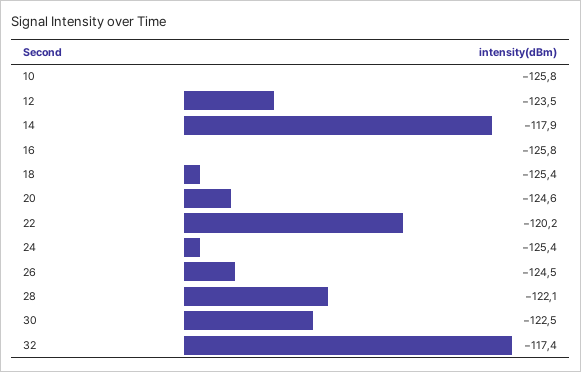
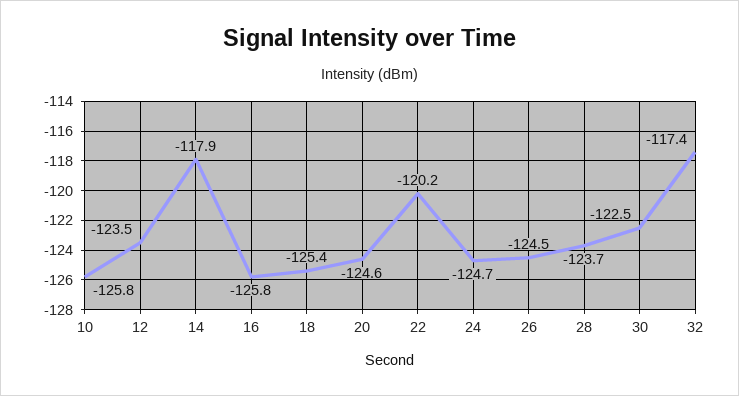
  {
    "10": -125.8,
    "12": -123.5,
    "14": -117.9,
    "16": -125.8,
    "18": -125.4,
    "20": -124.6,
    "22": -120.2,
-   "24": -125.4,
+   "24": -124.7,
    "26": -124.5,
-   "28": -122.1,
+   "28": -123.7,
    "30": -122.5,
    "32": -117.4
  }

